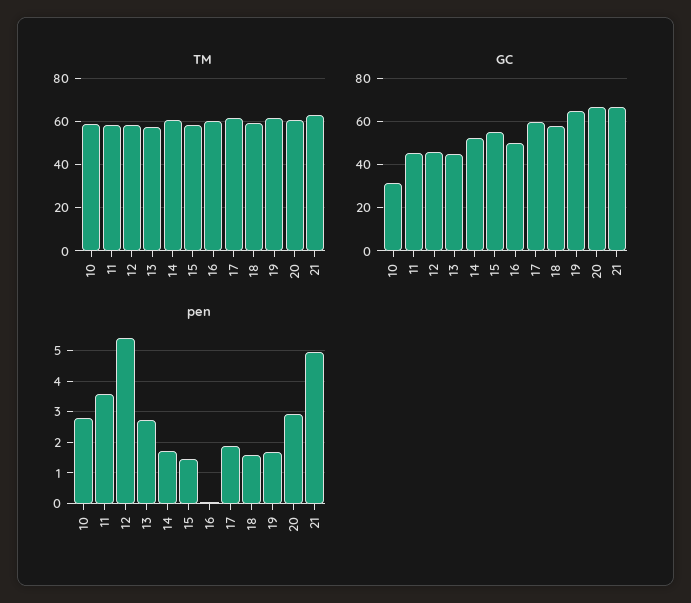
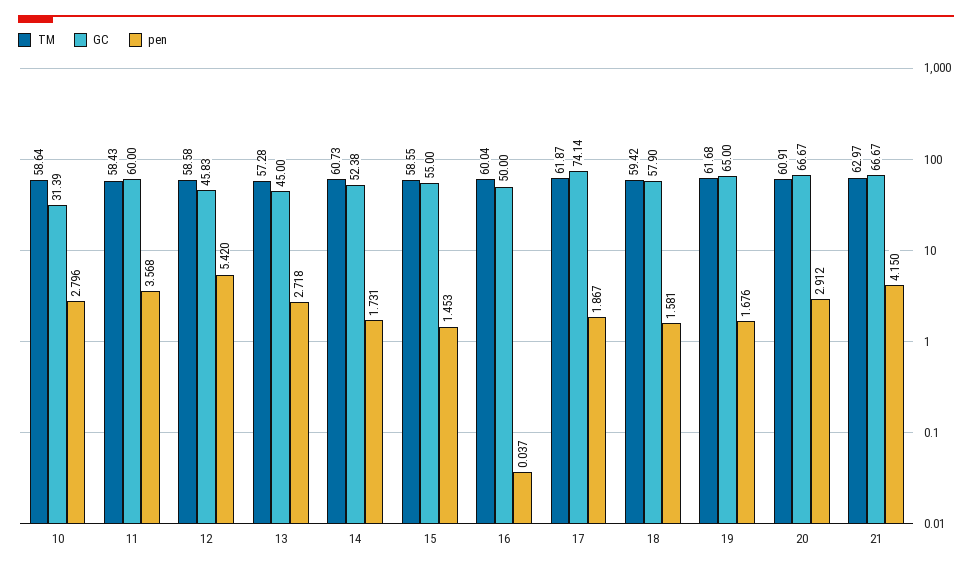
  {
    "TM": {
      "10": 58.64,
      "11": 58.43,
      "12": 58.58,
      "13": 57.28,
      "14": 60.73,
      "15": 58.55,
      "16": 60.04,
      "17": 61.87,
      "18": 59.42,
      "19": 61.68,
      "20": 60.91,
      "21": 62.97
    },
    "GC": {
      "10": 31.39,
-     "11": 45,
+     "11": 60,
      "12": 45.83,
      "13": 45,
      "14": 52.38,
      "15": 55,
      "16": 50,
-     "17": 60,
+     "17": 74.14,
      "18": 57.9,
      "19": 65,
      "20": 66.67,
      "21": 66.67
    },
    "pen": {
      "10": 2.796,
      "11": 3.568,
      "12": 5.42,
      "13": 2.718,
      "14": 1.731,
      "15": 1.453,
      "16": 0.037,
      "17": 1.867,
      "18": 1.581,
      "19": 1.676,
      "20": 2.912,
-     "21": 5
+     "21": 4.15
    }
  }

